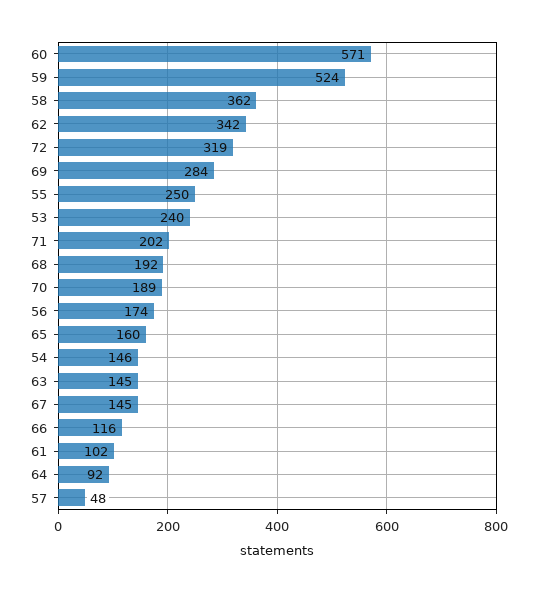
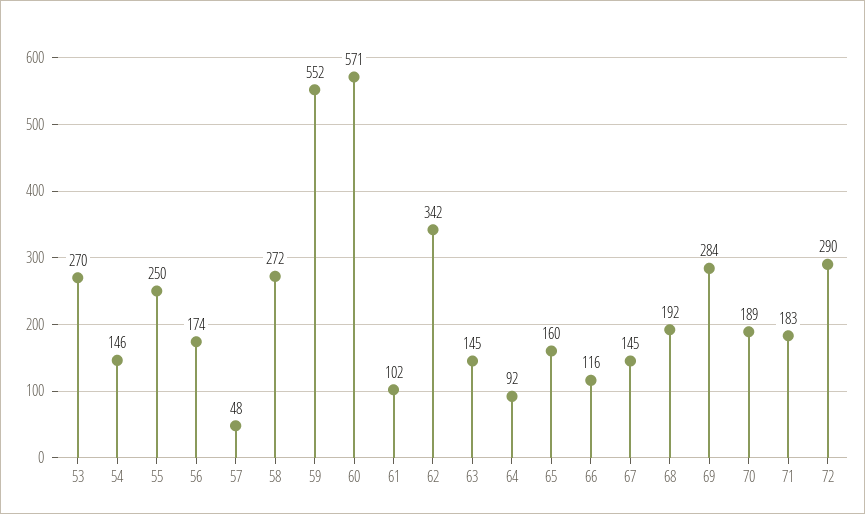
  {
    "60": 571,
-   "59": 524,
+   "59": 552,
-   "58": 362,
+   "58": 272,
    "62": 342,
-   "72": 319,
+   "72": 290,
    "69": 284,
    "55": 250,
-   "53": 240,
+   "53": 270,
-   "71": 202,
+   "71": 183,
    "68": 192,
    "70": 189,
    "56": 174,
    "65": 160,
    "54": 146,
    "63": 145,
    "67": 145,
    "66": 116,
    "61": 102,
    "64": 92,
    "57": 48
  }

